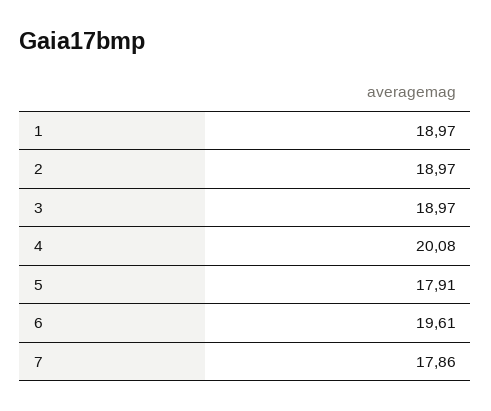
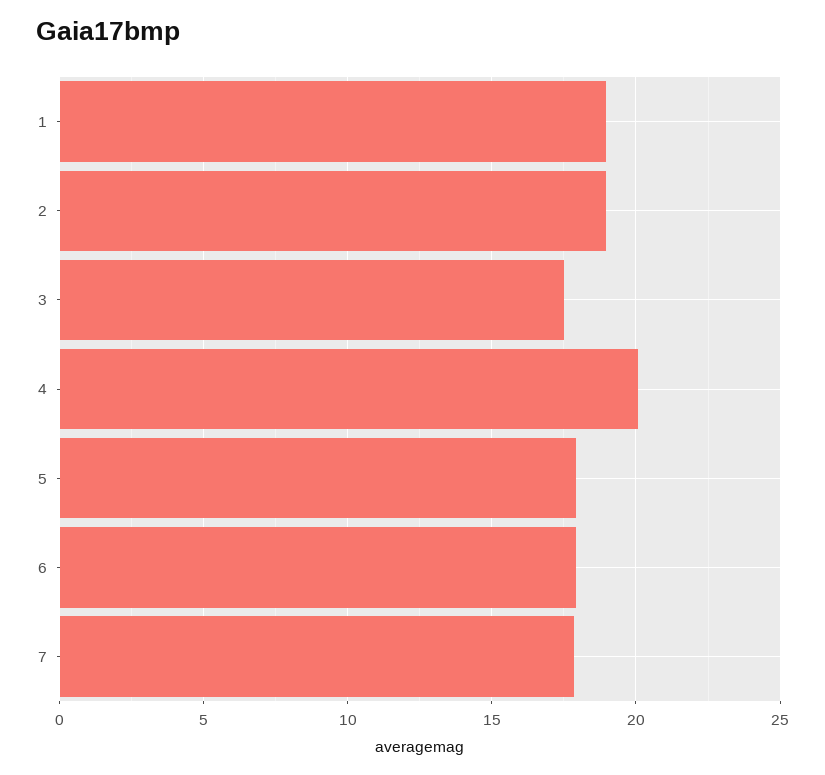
  {
    "1": 18.97,
    "2": 18.97,
-   "3": 18.97,
+   "3": 17.5,
    "4": 20.08,
    "5": 17.91,
-   "6": 19.61,
+   "6": 18,
    "7": 17.86
  }

